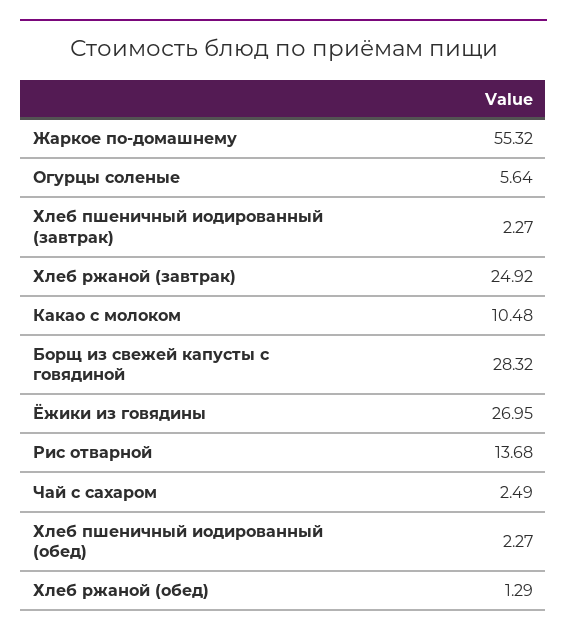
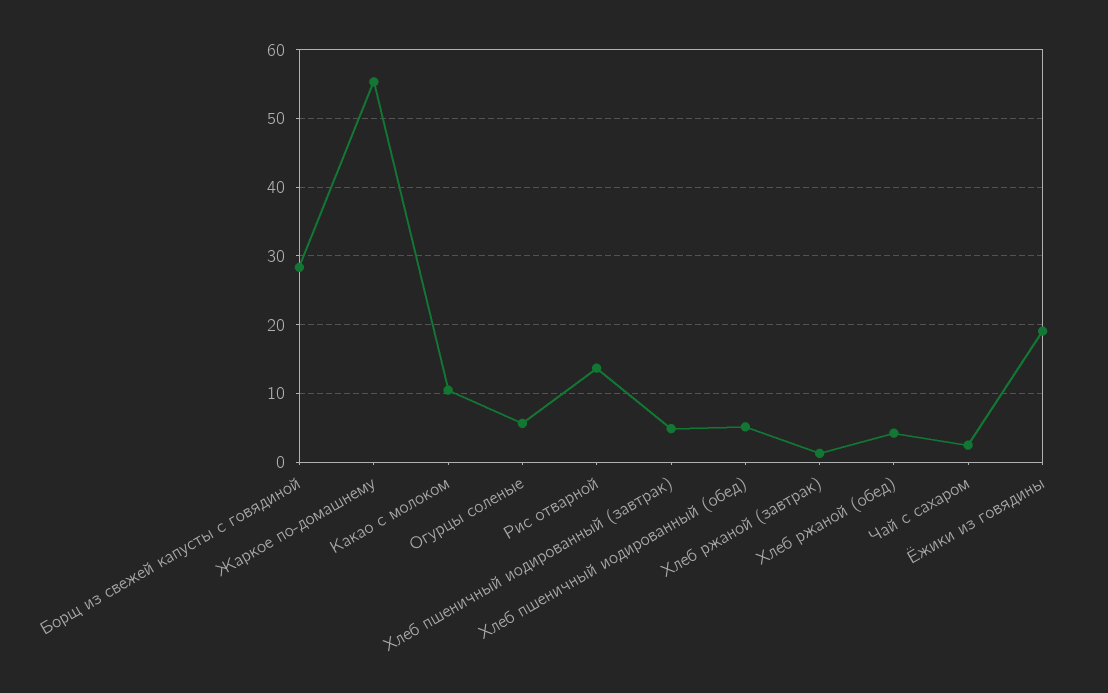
  {
    "Жаркое по-домашнему": 55.32,
    "Огурцы соленые": 5.64,
-   "Хлеб пшеничный иодированный (завтрак)": 2.27,
+   "Хлеб пшеничный иодированный (завтрак)": 5,
-   "Хлеб ржаной (завтрак)": 24.92,
+   "Хлеб ржаной (завтрак)": 1,
    "Какао с молоком": 10.48,
    "Борщ из свежей капусты с говядиной": 28.32,
-   "Ёжики из говядины": 26.95,
+   "Ёжики из говядины": 19,
    "Рис отварной": 13.68,
    "Чай с сахаром": 2.49,
-   "Хлеб пшеничный иодированный (обед)": 2.27,
+   "Хлеб пшеничный иодированный (обед)": 5,
-   "Хлеб ржаной (обед)": 1.29
+   "Хлеб ржаной (обед)": 4
  }

